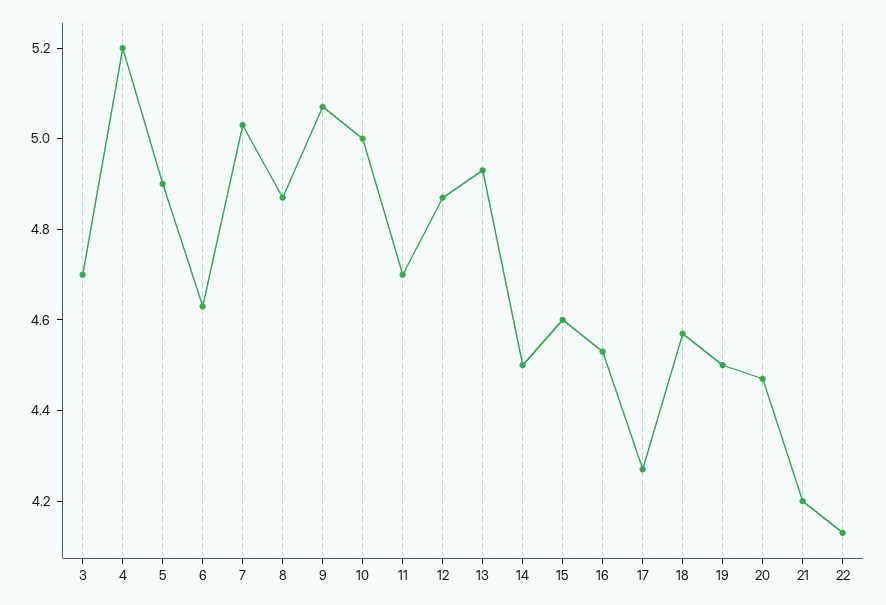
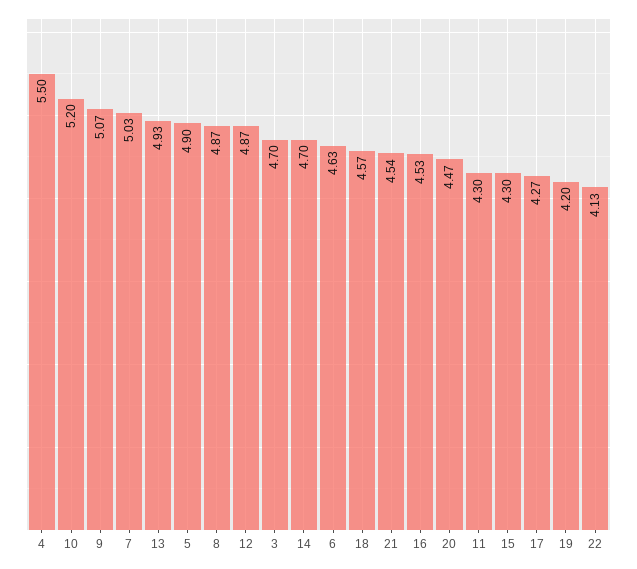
  {
    "3": 4.7,
-   "4": 5.2,
+   "4": 5.5,
    "5": 4.9,
    "6": 4.63,
    "7": 5.03,
    "8": 4.87,
    "9": 5.07,
-   "10": 5,
+   "10": 5.2,
-   "11": 4.7,
+   "11": 4.3,
    "12": 4.87,
    "13": 4.93,
-   "14": 4.5,
+   "14": 4.7,
-   "15": 4.6,
+   "15": 4.3,
    "16": 4.53,
    "17": 4.27,
    "18": 4.57,
-   "19": 4.5,
+   "19": 4.2,
    "20": 4.47,
-   "21": 4.2,
+   "21": 4.54,
    "22": 4.13
  }

